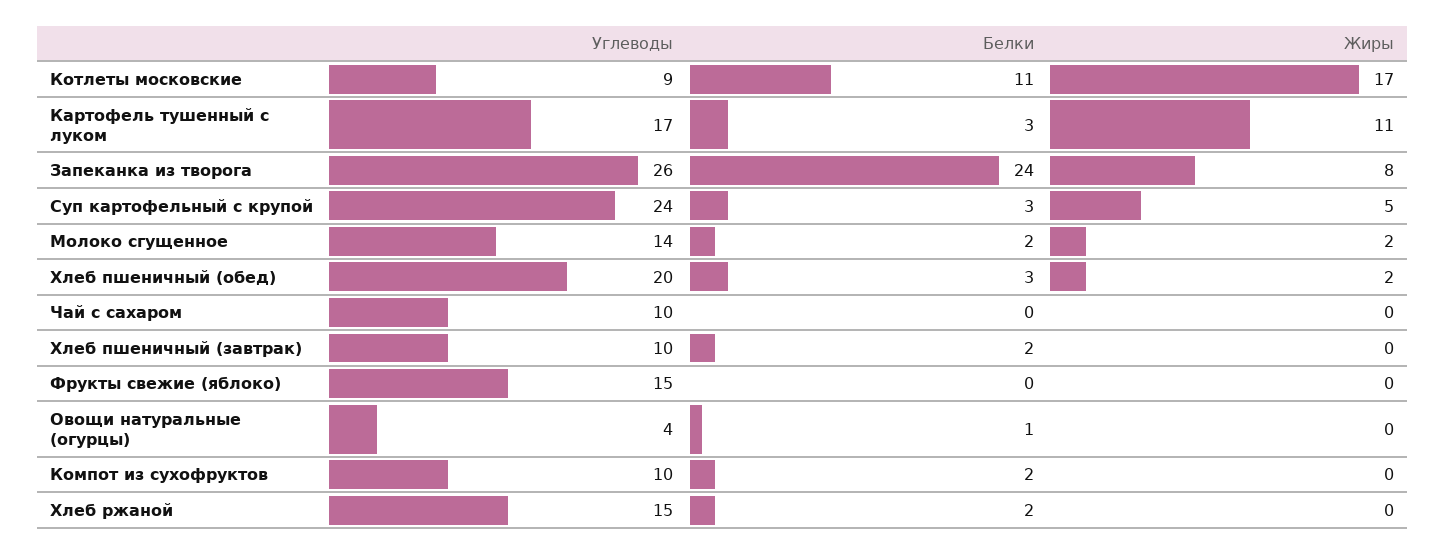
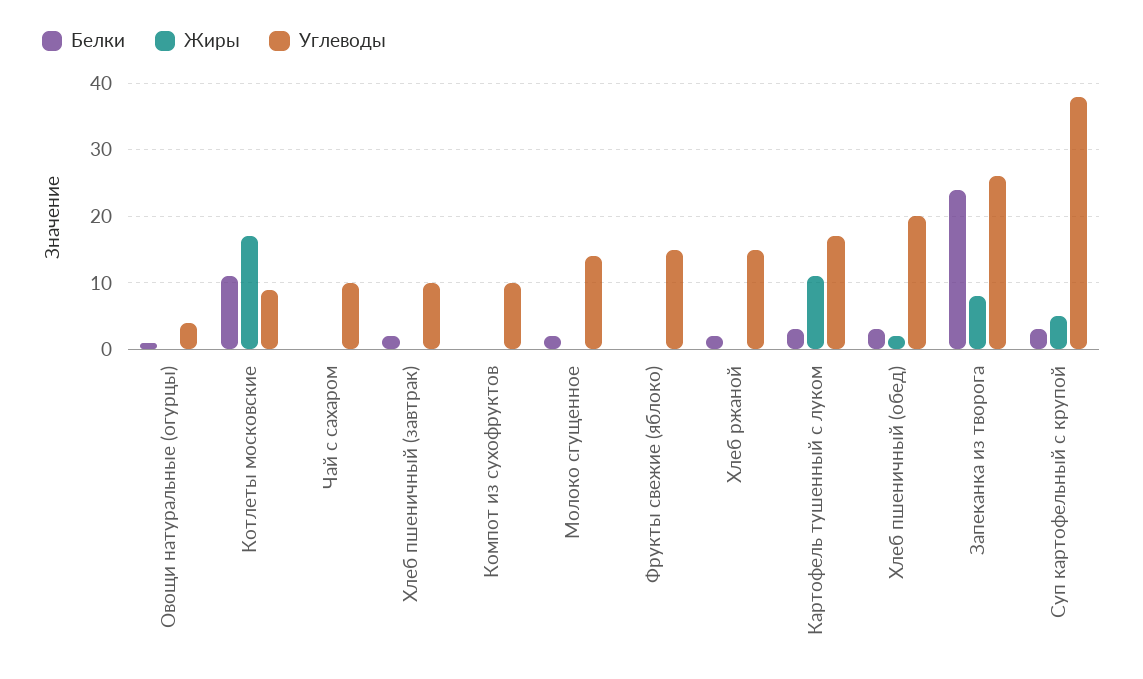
  {
    "Углеводы": {
      "Котлеты московские": 9,
      "Картофель тушенный с луком": 17,
      "Запеканка из творога": 26,
-     "Суп картофельный с крупой": 24,
+     "Суп картофельный с крупой": 38,
      "Молоко сгущенное": 14,
      "Хлеб пшеничный (обед)": 20,
      "Чай с сахаром": 10,
      "Хлеб пшеничный (завтрак)": 10,
      "Фрукты свежие (яблоко)": 15,
      "Овощи натуральные (огурцы)": 4,
      "Компот из сухофруктов": 10,
      "Хлеб ржаной": 15
    },
    "Белки": {
      "Котлеты московские": 11,
      "Картофель тушенный с луком": 3,
      "Запеканка из творога": 24,
      "Суп картофельный с крупой": 3,
      "Молоко сгущенное": 2,
      "Хлеб пшеничный (обед)": 3,
      "Чай с сахаром": 0,
      "Хлеб пшеничный (завтрак)": 2,
      "Фрукты свежие (яблоко)": 0,
      "Овощи натуральные (огурцы)": 1,
-     "Компот из сухофруктов": 2,
+     "Компот из сухофруктов": 0,
      "Хлеб ржаной": 2
    },
    "Жиры": {
      "Котлеты московские": 17,
      "Картофель тушенный с луком": 11,
      "Запеканка из творога": 8,
      "Суп картофельный с крупой": 5,
-     "Молоко сгущенное": 2,
+     "Молоко сгущенное": 0,
      "Хлеб пшеничный (обед)": 2,
      "Чай с сахаром": 0,
      "Хлеб пшеничный (завтрак)": 0,
      "Фрукты свежие (яблоко)": 0,
      "Овощи натуральные (огурцы)": 0,
      "Компот из сухофруктов": 0,
      "Хлеб ржаной": 0
    }
  }

